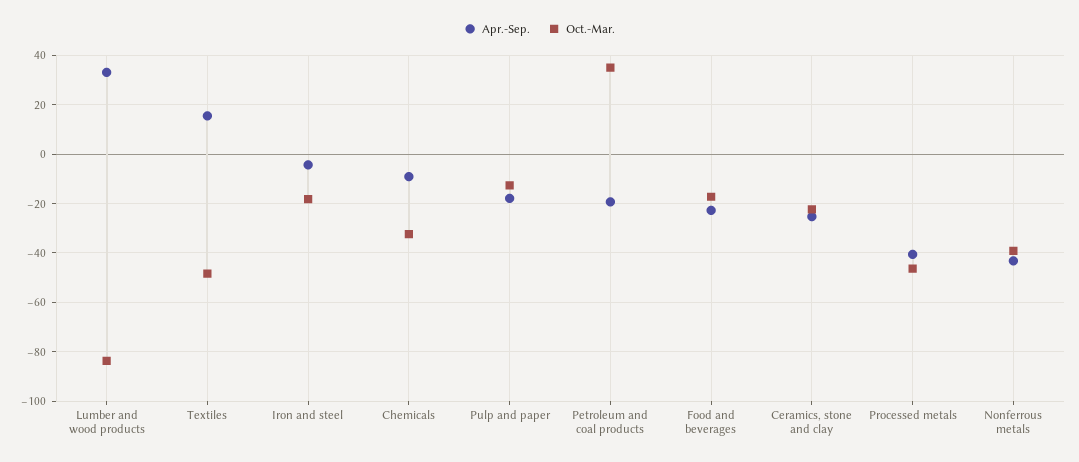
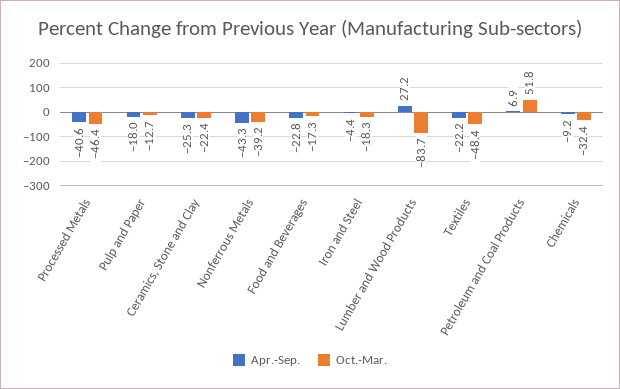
  {
    "Apr.-Sep.": {
-     "Lumber and wood products": 32.5,
+     "Lumber and wood products": 27.2,
-     "Textiles": 15,
+     "Textiles": -22.2,
      "Iron and steel": -4.4,
      "Chemicals": -9.2,
      "Pulp and paper": -18,
-     "Petroleum and coal products": -20,
+     "Petroleum and coal products": 6.9,
      "Food and beverages": -22.8,
      "Ceramics, stone and clay": -25.3,
      "Processed metals": -40.6,
      "Nonferrous metals": -43.3
    },
    "Oct.-Mar.": {
      "Lumber and wood products": -83.7,
      "Textiles": -48.4,
      "Iron and steel": -18.3,
      "Chemicals": -32.4,
      "Pulp and paper": -12.7,
-     "Petroleum and coal products": 35,
+     "Petroleum and coal products": 51.8,
      "Food and beverages": -17.3,
      "Ceramics, stone and clay": -22.4,
      "Processed metals": -46.4,
      "Nonferrous metals": -39.2
    }
  }

